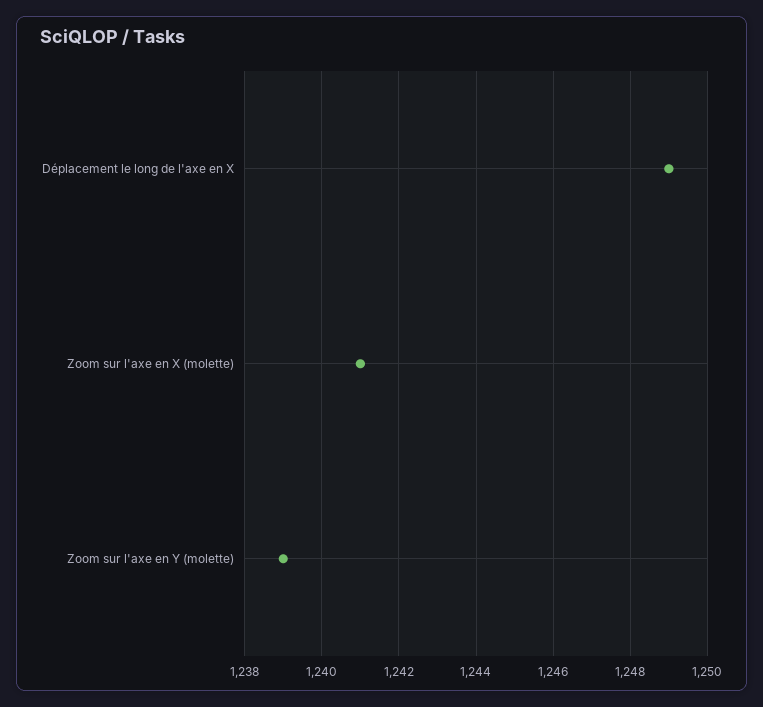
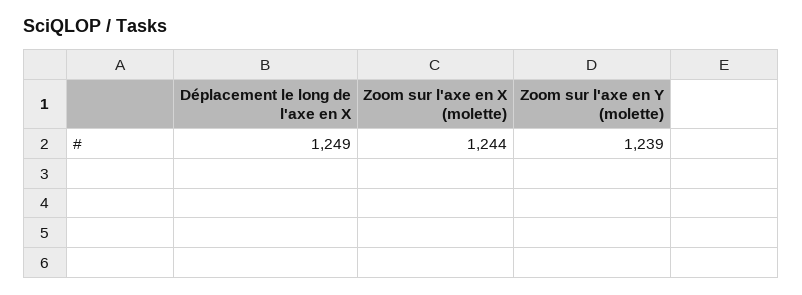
  {
    "Déplacement le long de l'axe en X": 1249,
-   "Zoom sur l'axe en X (molette)": 1241,
+   "Zoom sur l'axe en X (molette)": 1244,
    "Zoom sur l'axe en Y (molette)": 1239
  }

